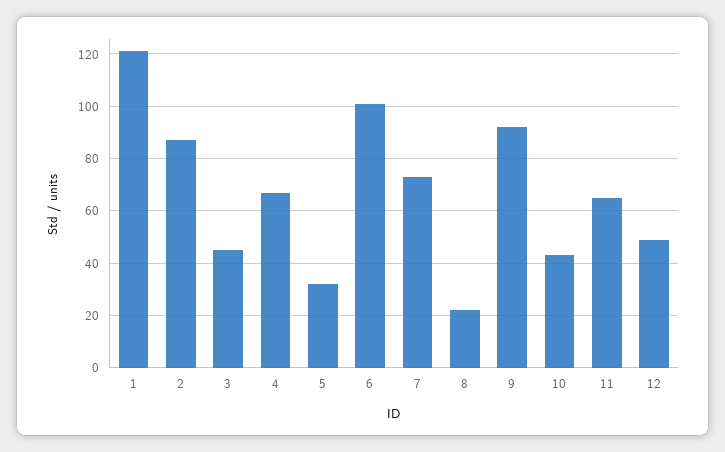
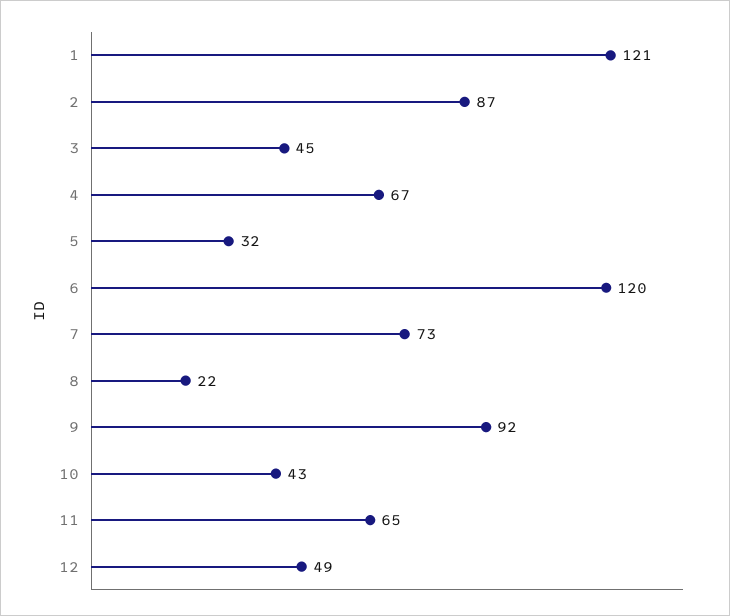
  {
    "1": 121,
    "2": 87,
    "3": 45,
    "4": 67,
    "5": 32,
-   "6": 100,
+   "6": 120,
    "7": 73,
    "8": 22,
    "9": 92,
    "10": 43,
    "11": 65,
    "12": 49
  }

